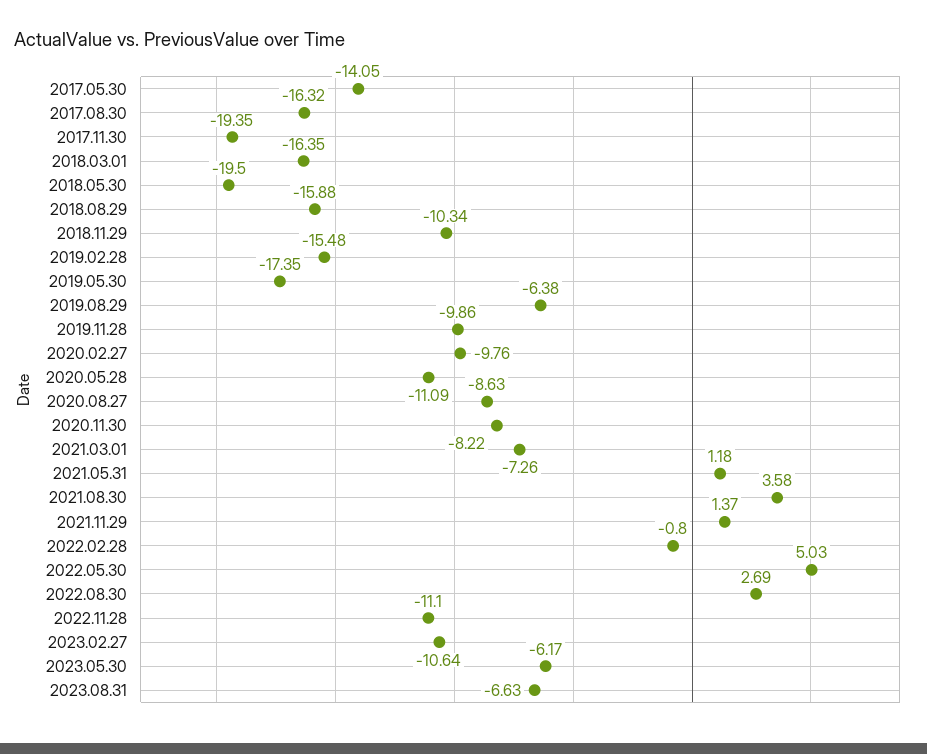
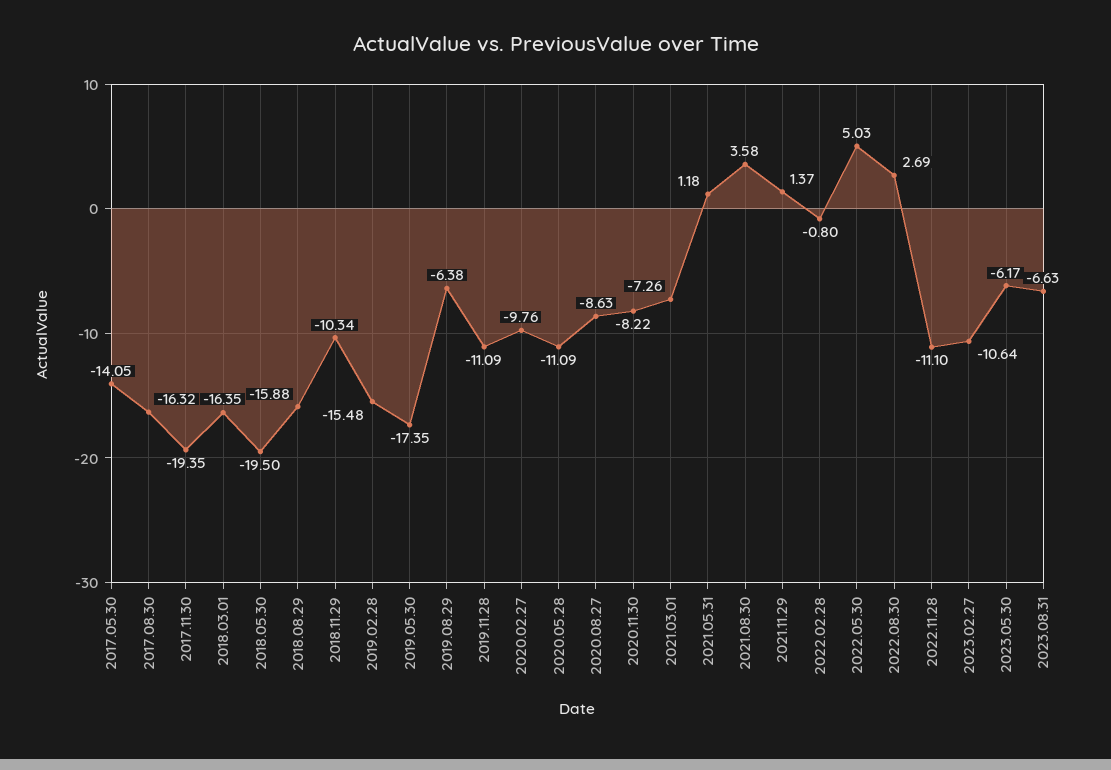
  {
    "2017.05.30": -14.05,
    "2017.08.30": -16.32,
    "2017.11.30": -19.35,
    "2018.03.01": -16.35,
    "2018.05.30": -19.5,
    "2018.08.29": -15.88,
    "2018.11.29": -10.34,
    "2019.02.28": -15.48,
    "2019.05.30": -17.35,
    "2019.08.29": -6.38,
-   "2019.11.28": -9.86,
+   "2019.11.28": -11.09,
    "2020.02.27": -9.76,
    "2020.05.28": -11.09,
    "2020.08.27": -8.63,
    "2020.11.30": -8.22,
    "2021.03.01": -7.26,
    "2021.05.31": 1.18,
    "2021.08.30": 3.58,
    "2021.11.29": 1.37,
    "2022.02.28": -0.8,
    "2022.05.30": 5.03,
    "2022.08.30": 2.69,
    "2022.11.28": -11.1,
    "2023.02.27": -10.64,
    "2023.05.30": -6.17,
    "2023.08.31": -6.63
  }

